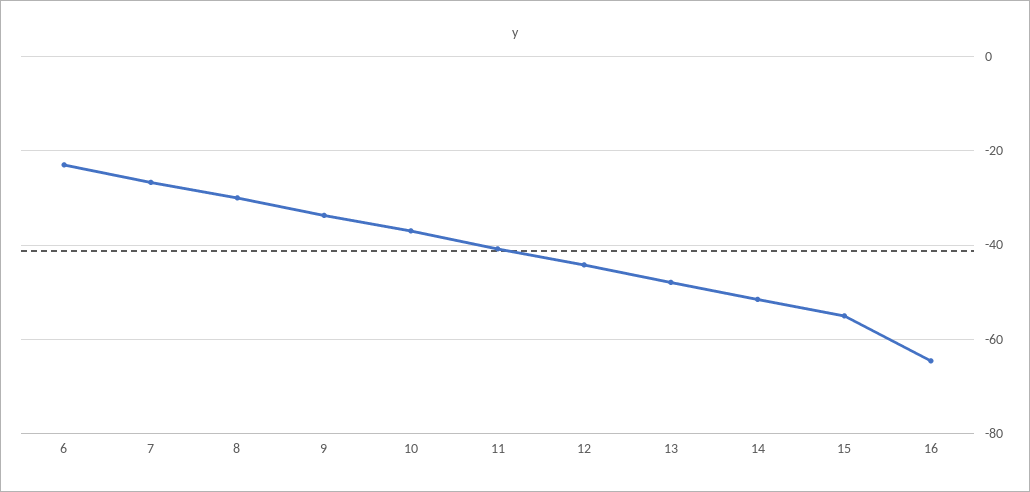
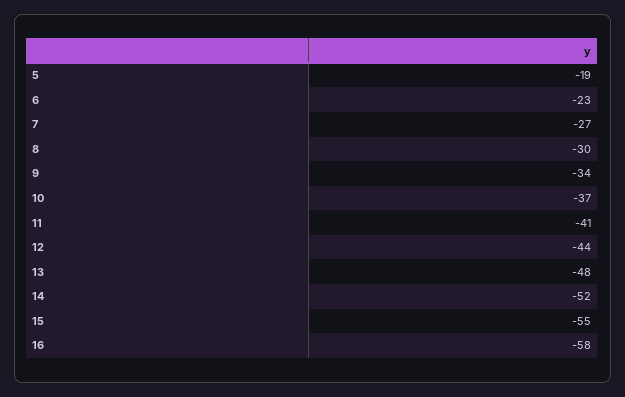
  {
    "6": -23,
    "7": -27,
    "8": -30,
    "9": -34,
    "10": -37,
    "11": -41,
    "12": -44,
    "13": -48,
    "14": -52,
    "15": -55,
-   "16": -64
+   "16": -58,
+   "5": -19
  }

